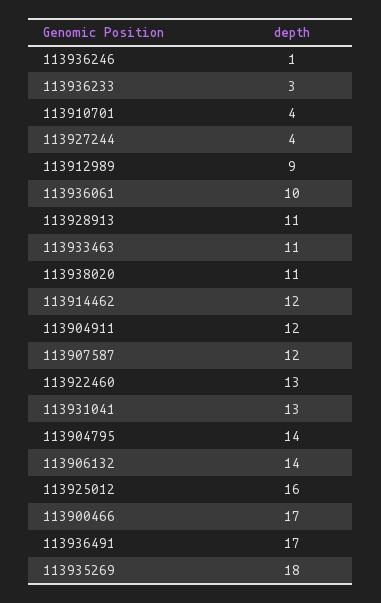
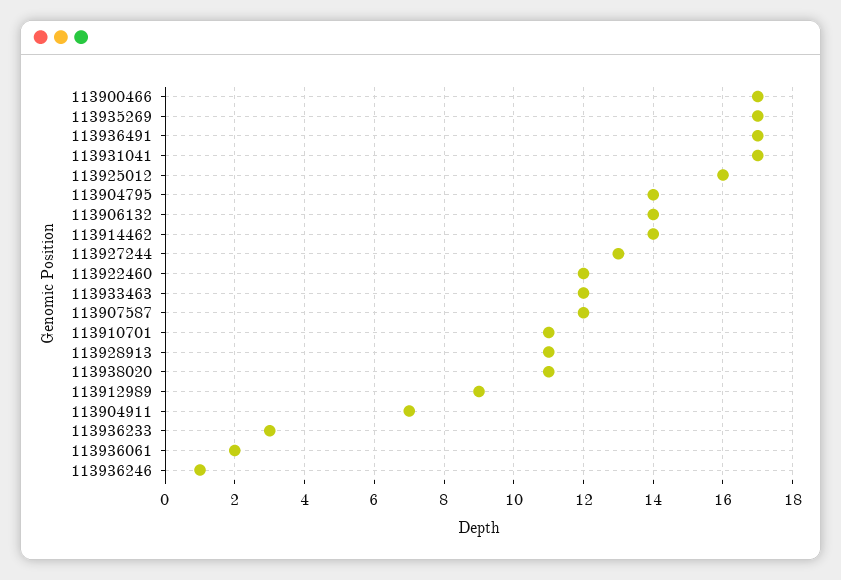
  {
    "113936246": 1,
    "113936233": 3,
-   "113910701": 4,
+   "113910701": 11,
-   "113927244": 4,
+   "113927244": 13,
    "113912989": 9,
-   "113936061": 10,
+   "113936061": 2,
    "113928913": 11,
-   "113933463": 11,
+   "113933463": 12,
    "113938020": 11,
-   "113914462": 12,
+   "113914462": 14,
-   "113904911": 12,
+   "113904911": 7,
    "113907587": 12,
-   "113922460": 13,
+   "113922460": 12,
-   "113931041": 13,
+   "113931041": 17,
    "113904795": 14,
    "113906132": 14,
    "113925012": 16,
    "113900466": 17,
    "113936491": 17,
-   "113935269": 18
+   "113935269": 17
  }

